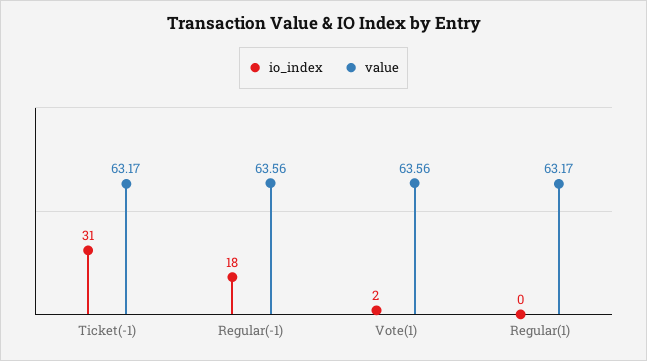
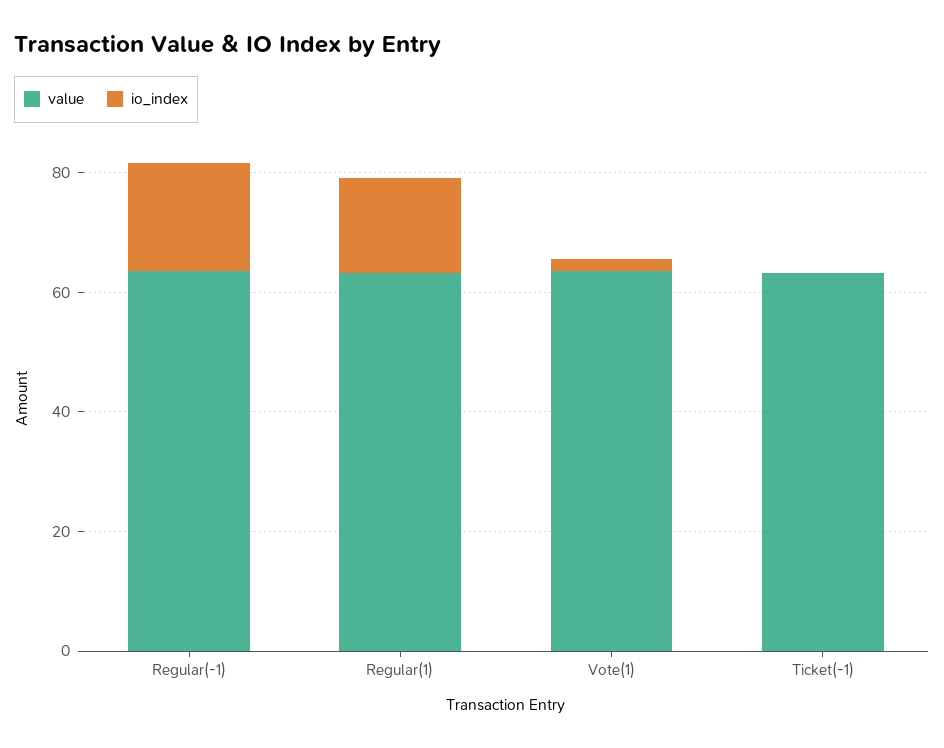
  {
    "io_index": {
-     "Ticket(-1)": 31,
+     "Ticket(-1)": 0,
      "Regular(-1)": 18,
      "Vote(1)": 2,
-     "Regular(1)": 0
+     "Regular(1)": 15
    },
    "value": {
      "Ticket(-1)": 63.17,
      "Regular(-1)": 63.56,
      "Vote(1)": 63.56,
      "Regular(1)": 63.17
    }
  }

